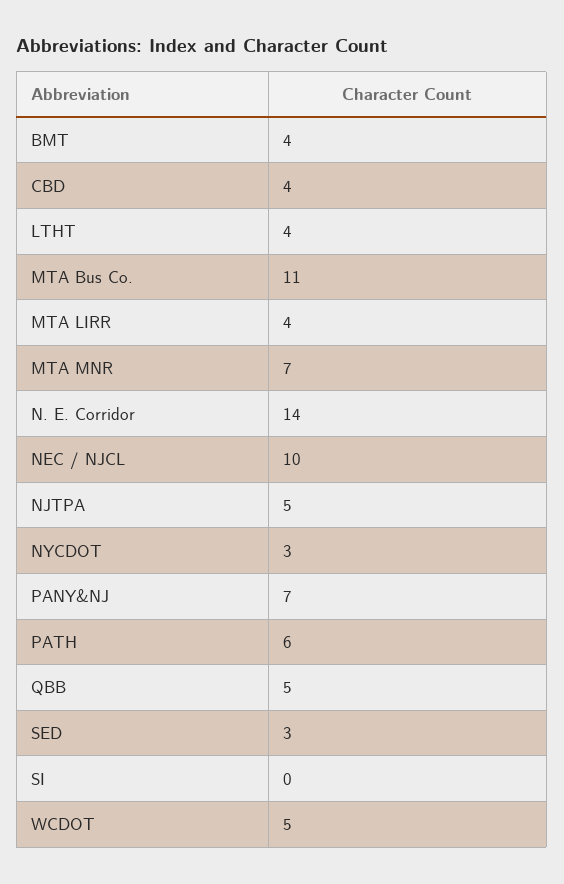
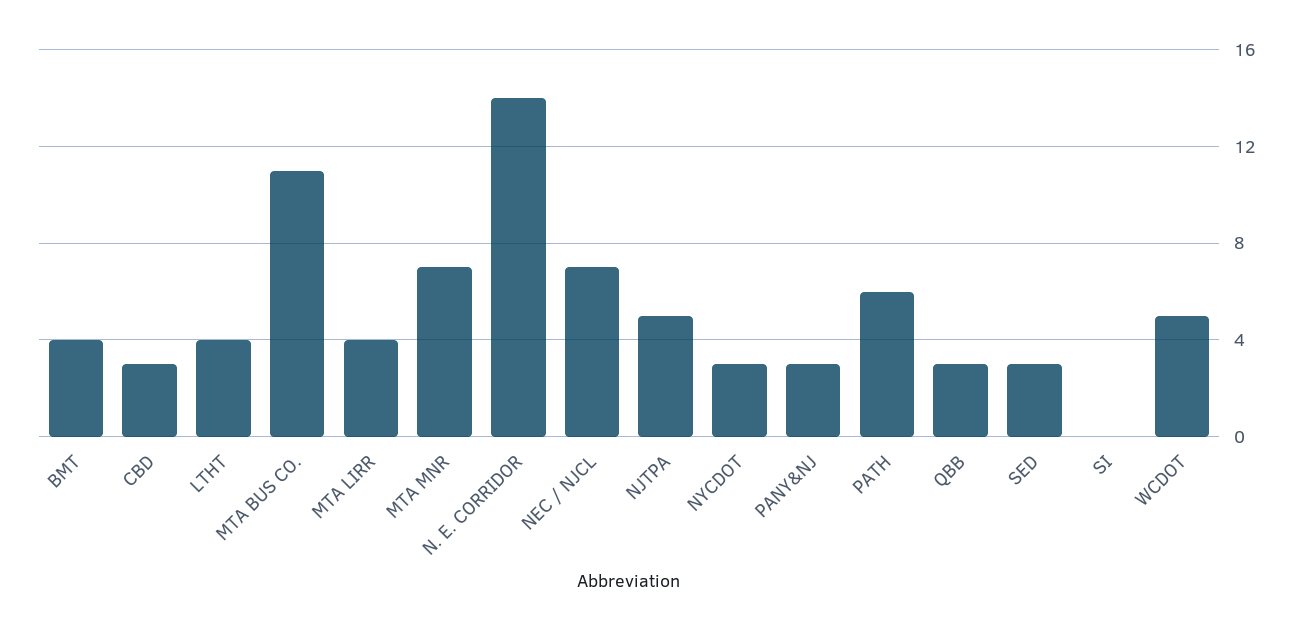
  {
    "BMT": 4,
-   "CBD": 4,
+   "CBD": 3,
    "LTHT": 4,
    "MTA Bus Co.": 11,
    "MTA LIRR": 4,
    "MTA MNR": 7,
    "N. E. Corridor": 14,
-   "NEC / NJCL": 10,
+   "NEC / NJCL": 7,
    "NJTPA": 5,
    "NYCDOT": 3,
-   "PANY&NJ": 7,
+   "PANY&NJ": 3,
    "PATH": 6,
-   "QBB": 5,
+   "QBB": 3,
    "SED": 3,
    "SI": 0,
    "WCDOT": 5
  }

